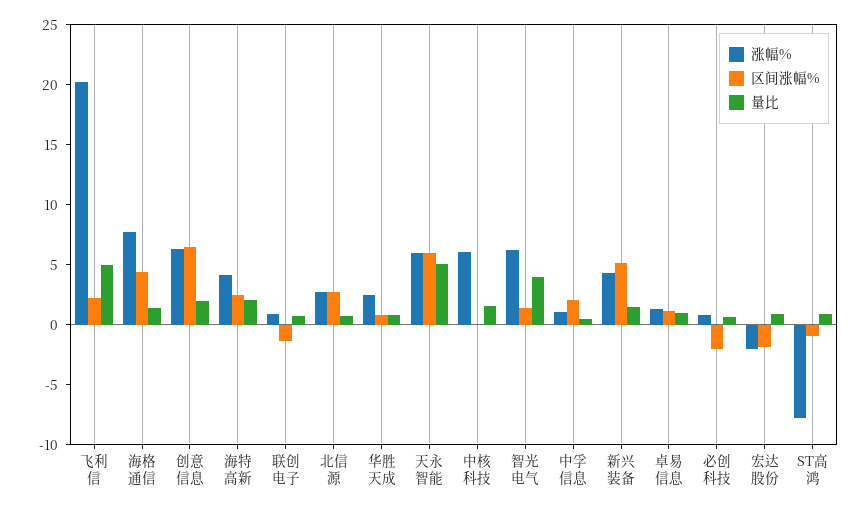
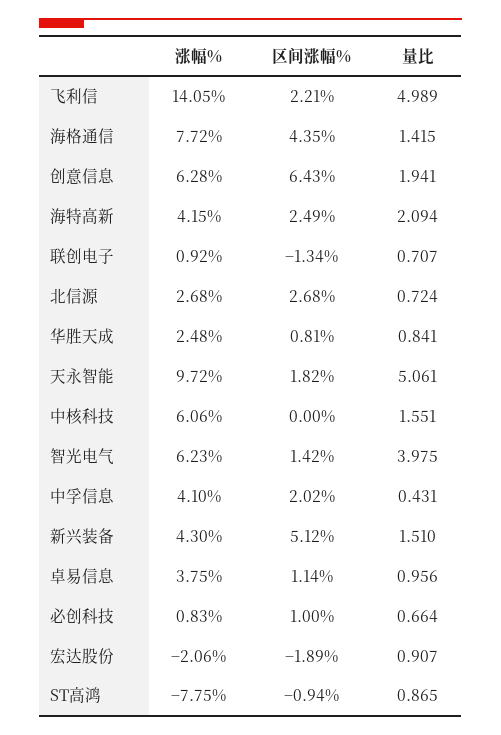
  {
    "涨幅%": {
-     "飞利信": 20,
+     "飞利信": 14.05,
      "海格通信": 7.72,
      "创意信息": 6.28,
      "海特高新": 4.15,
      "联创电子": 0.92,
      "北信源": 2.68,
      "华胜天成": 2.48,
-     "天永智能": 6,
+     "天永智能": 9.72,
      "中核科技": 6.06,
      "智光电气": 6.23,
-     "中孚信息": 1,
+     "中孚信息": 4.1,
      "新兴装备": 4.3,
-     "卓易信息": 1,
+     "卓易信息": 3.75,
      "必创科技": 0.83,
      "宏达股份": -2.06,
      "ST高鸿": -7.75
    },
    "区间涨幅%": {
      "飞利信": 2.21,
      "海格通信": 4.35,
      "创意信息": 6.43,
      "海特高新": 2.49,
      "联创电子": -1.34,
      "北信源": 2.68,
      "华胜天成": 0.81,
-     "天永智能": 6,
+     "天永智能": 1.82,
      "中核科技": 0,
      "智光电气": 1.42,
      "中孚信息": 2.02,
      "新兴装备": 5.12,
      "卓易信息": 1.14,
-     "必创科技": -2,
+     "必创科技": 1,
      "宏达股份": -1.89,
      "ST高鸿": -0.94
    },
    "量比": {
      "飞利信": 4.989,
      "海格通信": 1.415,
      "创意信息": 1.941,
      "海特高新": 2.094,
      "联创电子": 0.707,
      "北信源": 0.724,
      "华胜天成": 0.841,
      "天永智能": 5.061,
      "中核科技": 1.551,
      "智光电气": 3.975,
      "中孚信息": 0.431,
      "新兴装备": 1.51,
      "卓易信息": 0.956,
      "必创科技": 0.664,
      "宏达股份": 0.907,
      "ST高鸿": 0.865
    }
  }

